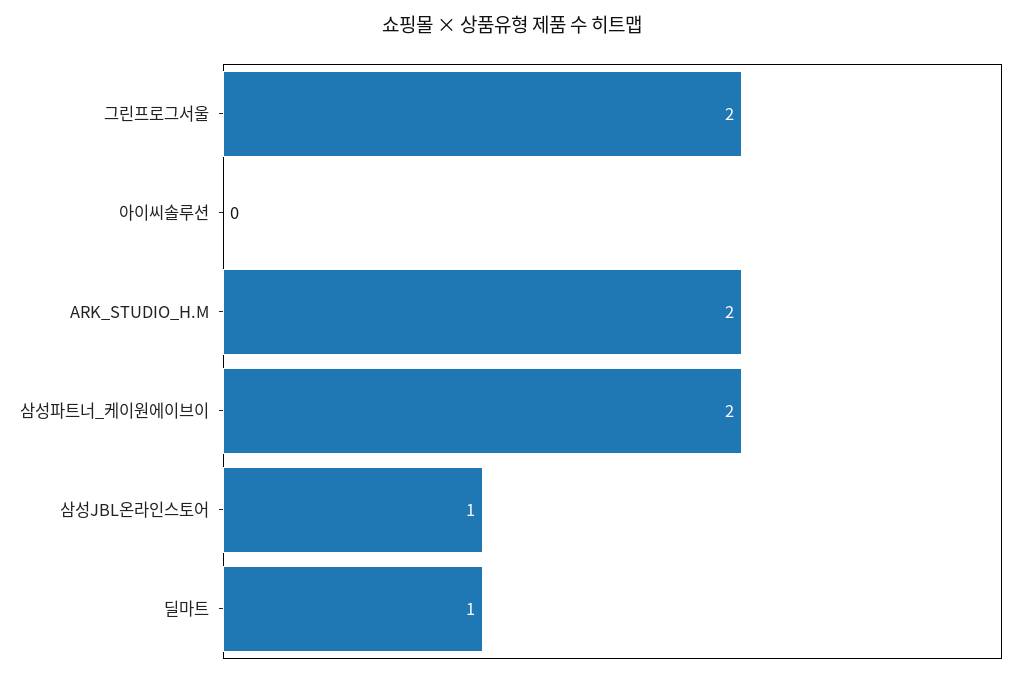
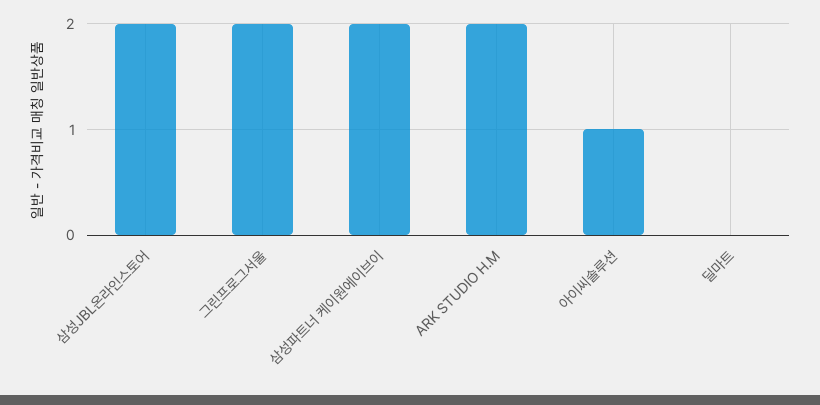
  {
    "그린프로그서울": 2,
-   "아이씨솔루션": 0,
+   "아이씨솔루션": 1,
    "ARK_STUDIO_H.M": 2,
    "삼성파트너_케이원에이브이": 2,
-   "삼성JBL온라인스토어": 1,
+   "삼성JBL온라인스토어": 2,
-   "딜마트": 1
+   "딜마트": 0
  }

